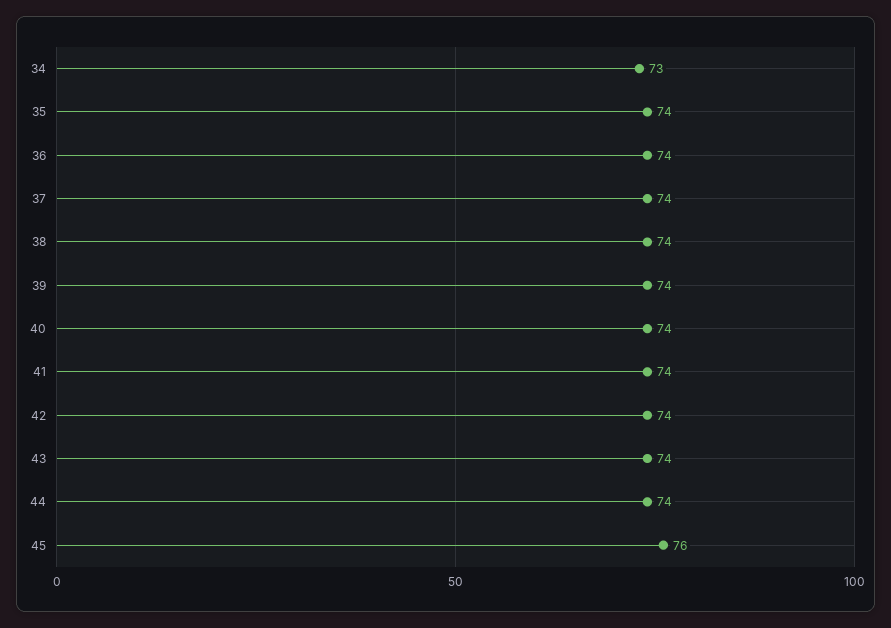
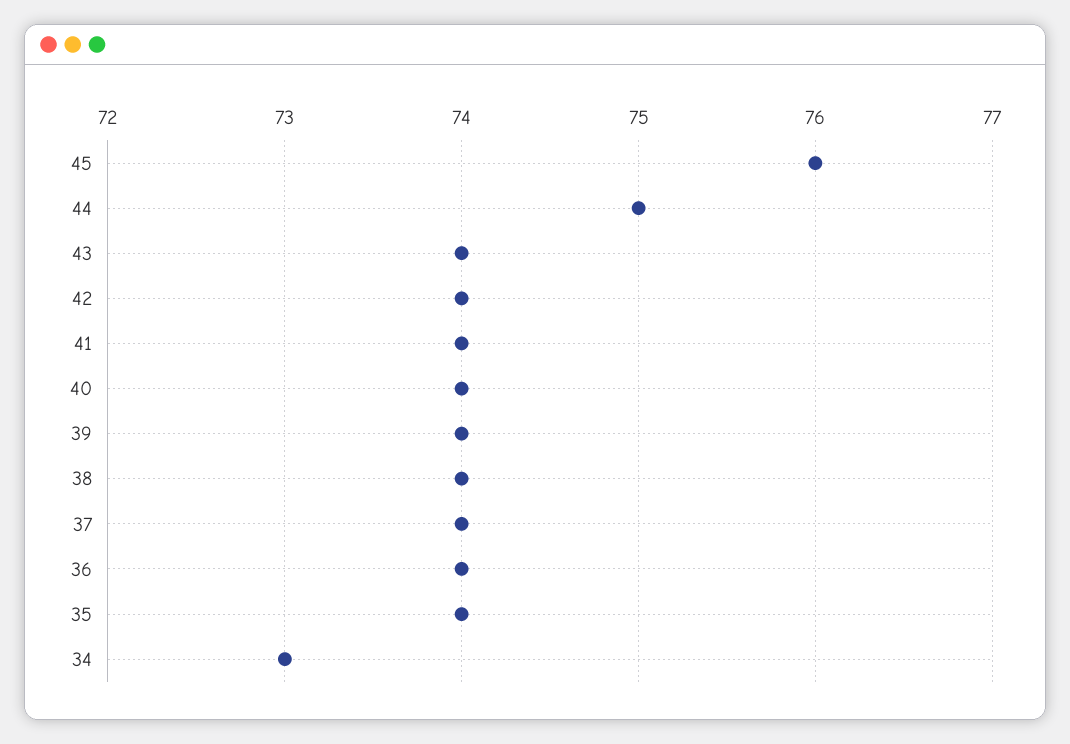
  {
    "34": 73,
    "35": 74,
    "36": 74,
    "37": 74,
    "38": 74,
    "39": 74,
    "40": 74,
    "41": 74,
    "42": 74,
    "43": 74,
-   "44": 74,
+   "44": 75,
    "45": 76
  }

